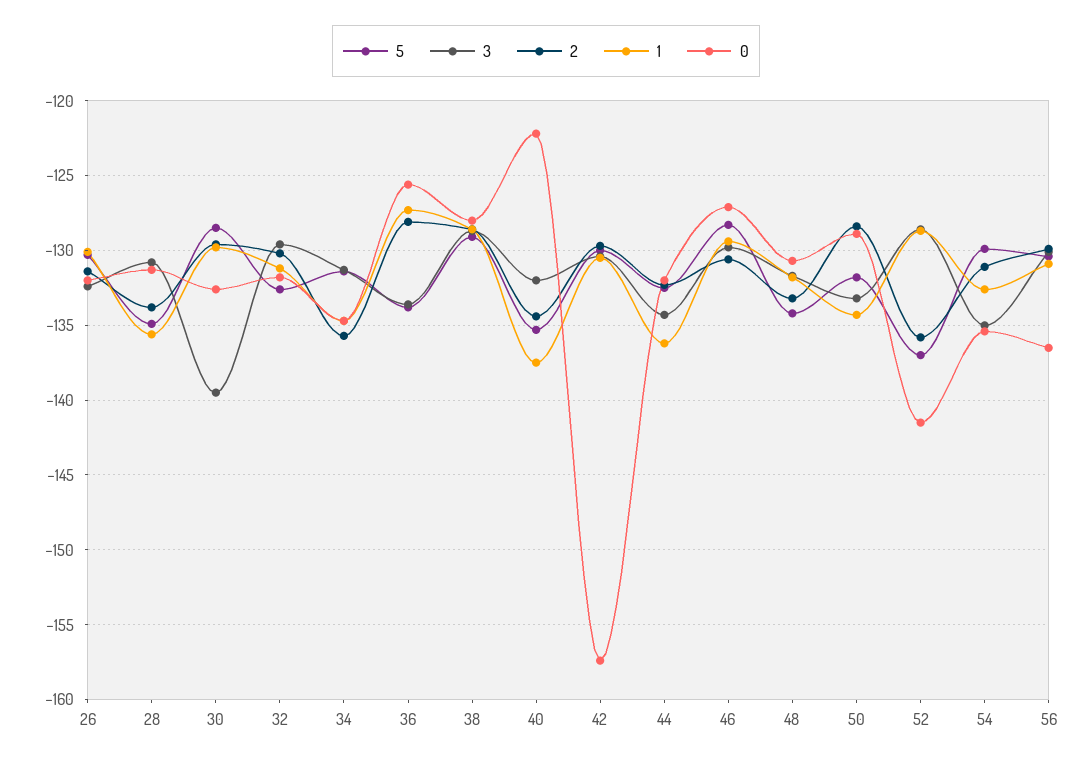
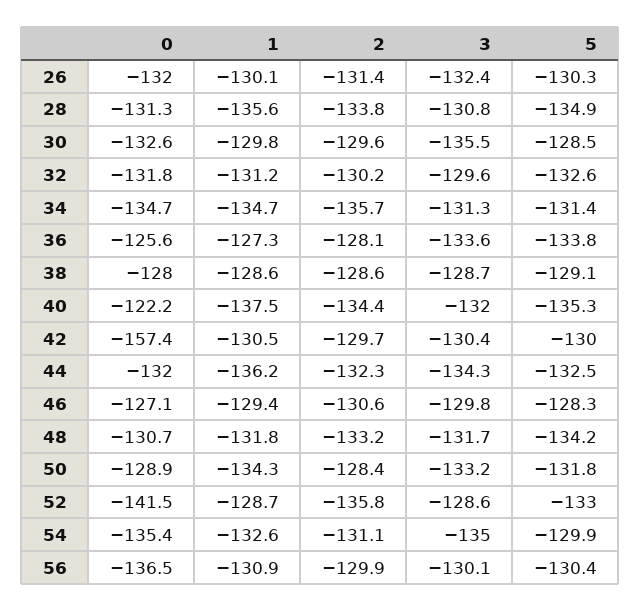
  {
    "5": {
      "26": -130.3,
      "28": -134.9,
      "30": -128.5,
      "32": -132.6,
      "34": -131.4,
      "36": -133.8,
      "38": -129.1,
      "40": -135.3,
      "42": -130,
      "44": -132.5,
      "46": -128.3,
      "48": -134.2,
      "50": -131.8,
-     "52": -137,
+     "52": -133,
      "54": -129.9,
      "56": -130.4
    },
    "3": {
      "26": -132.4,
      "28": -130.8,
-     "30": -139.5,
+     "30": -135.5,
      "32": -129.6,
      "34": -131.3,
      "36": -133.6,
      "38": -128.7,
      "40": -132,
      "42": -130.4,
      "44": -134.3,
      "46": -129.8,
      "48": -131.7,
      "50": -133.2,
      "52": -128.6,
      "54": -135,
      "56": -130.1
    },
    "2": {
      "26": -131.4,
      "28": -133.8,
      "30": -129.6,
      "32": -130.2,
      "34": -135.7,
      "36": -128.1,
      "38": -128.6,
      "40": -134.4,
      "42": -129.7,
      "44": -132.3,
      "46": -130.6,
      "48": -133.2,
      "50": -128.4,
      "52": -135.8,
      "54": -131.1,
      "56": -129.9
    },
    "1": {
      "26": -130.1,
      "28": -135.6,
      "30": -129.8,
      "32": -131.2,
      "34": -134.7,
      "36": -127.3,
      "38": -128.6,
      "40": -137.5,
      "42": -130.5,
      "44": -136.2,
      "46": -129.4,
      "48": -131.8,
      "50": -134.3,
      "52": -128.7,
      "54": -132.6,
      "56": -130.9
    },
    "0": {
      "26": -132,
      "28": -131.3,
      "30": -132.6,
      "32": -131.8,
      "34": -134.7,
      "36": -125.6,
      "38": -128,
      "40": -122.2,
      "42": -157.4,
      "44": -132,
      "46": -127.1,
      "48": -130.7,
      "50": -128.9,
      "52": -141.5,
      "54": -135.4,
      "56": -136.5
    }
  }

